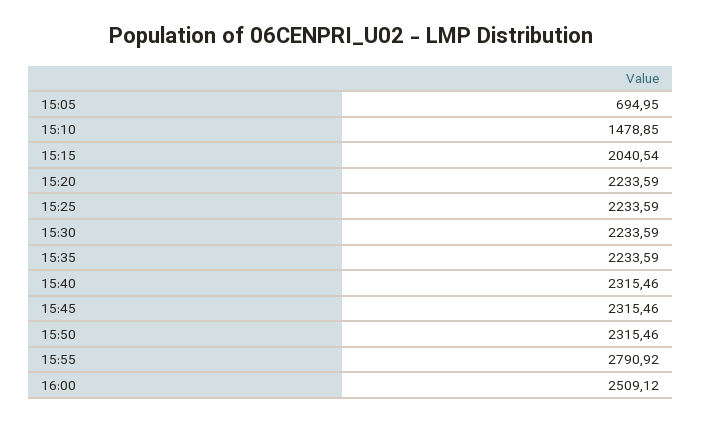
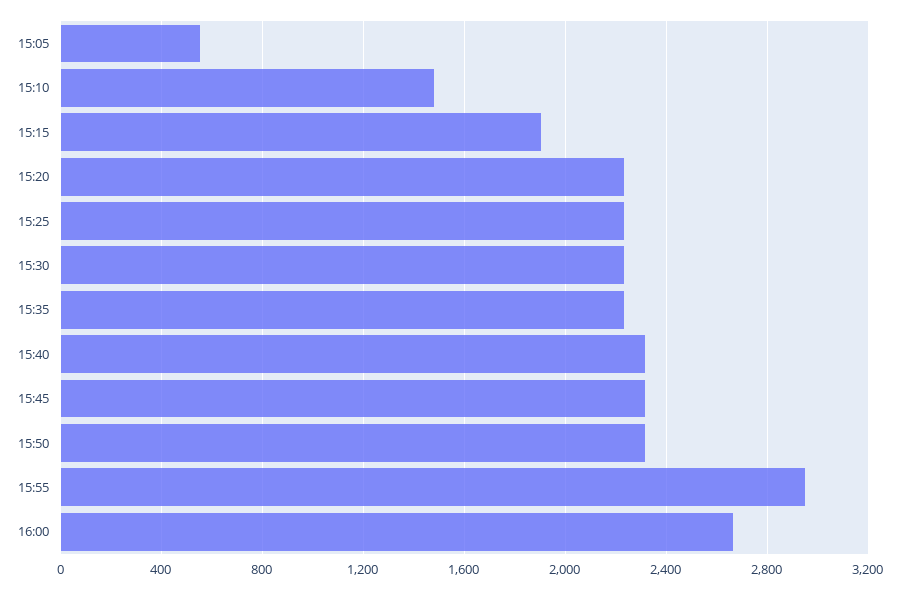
  {
-   "15:05": 694.95,
+   "15:05": 550,
    "15:10": 1478.85,
-   "15:15": 2040.54,
+   "15:15": 1900,
    "15:20": 2233.59,
    "15:25": 2233.59,
    "15:30": 2233.59,
    "15:35": 2233.59,
    "15:40": 2315.46,
    "15:45": 2315.46,
    "15:50": 2315.46,
-   "15:55": 2790.92,
+   "15:55": 2950,
-   "16:00": 2509.12
+   "16:00": 2650
  }

